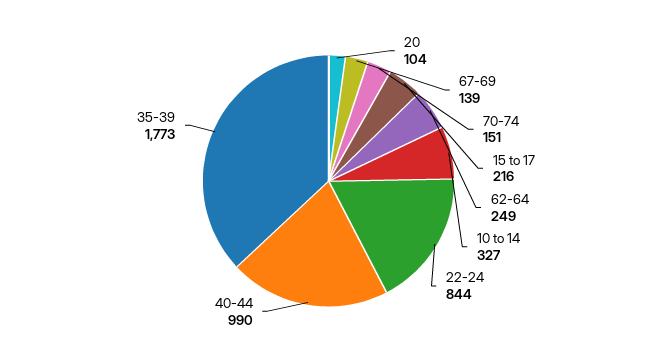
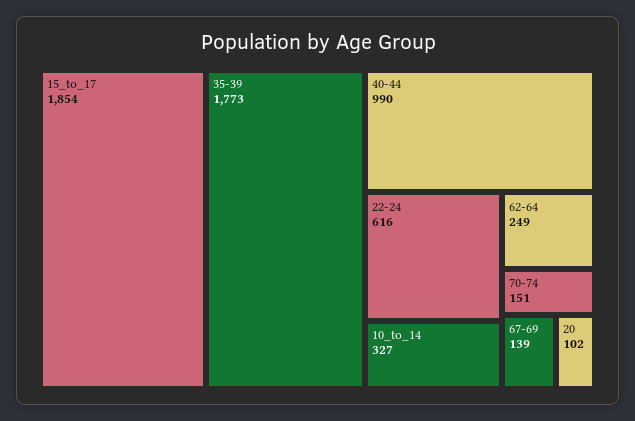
  {
-   "20": 104,
+   "20": 102,
    "67-69": 139,
    "70-74": 151,
-   "15 to 17": 216,
+   "15 to 17": 1854,
    "62-64": 249,
    "10 to 14": 327,
-   "22-24": 844,
+   "22-24": 616,
    "40-44": 990,
    "35-39": 1773
  }

